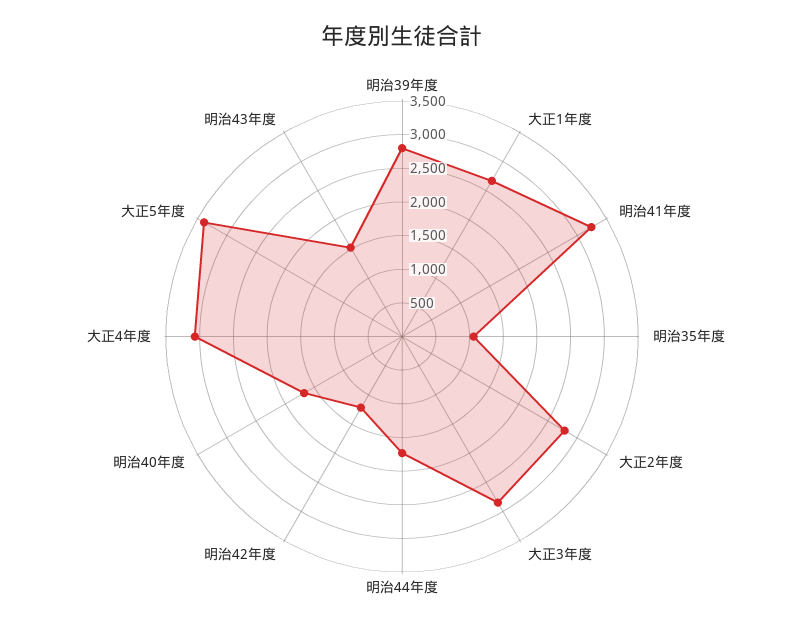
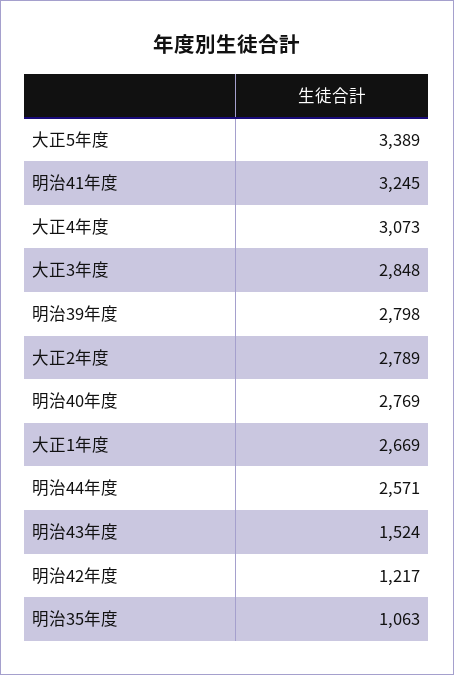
  {
    "明治39年度": 2798,
    "大正1年度": 2669,
    "明治41年度": 3245,
    "明治35年度": 1063,
    "大正2年度": 2789,
    "大正3年度": 2848,
-   "明治44年度": 1750,
+   "明治44年度": 2571,
    "明治42年度": 1217,
-   "明治40年度": 1750,
+   "明治40年度": 2769,
    "大正4年度": 3073,
    "大正5年度": 3389,
    "明治43年度": 1524
  }

